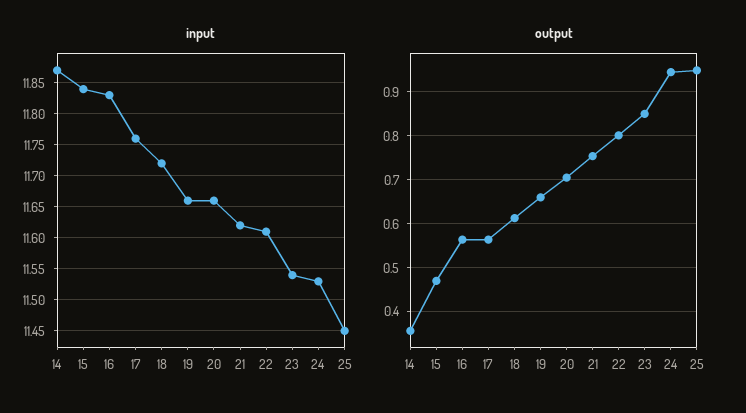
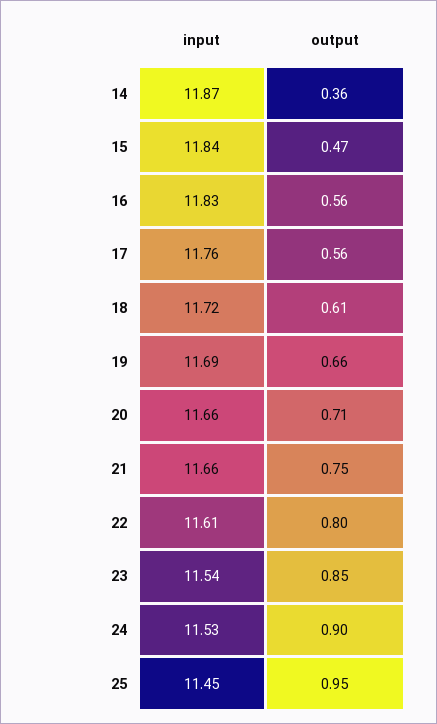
  {
    "input": {
      "14": 11.87,
      "15": 11.84,
      "16": 11.83,
      "17": 11.76,
      "18": 11.72,
-     "19": 11.66,
+     "19": 11.69,
      "20": 11.66,
-     "21": 11.62,
+     "21": 11.66,
      "22": 11.61,
      "23": 11.54,
      "24": 11.53,
      "25": 11.45
    },
    "output": {
      "14": 0.36,
      "15": 0.47,
      "16": 0.56,
      "17": 0.56,
      "18": 0.61,
      "19": 0.66,
      "20": 0.71,
      "21": 0.75,
      "22": 0.8,
      "23": 0.85,
-     "24": 0.94,
+     "24": 0.9,
      "25": 0.95
    }
  }

